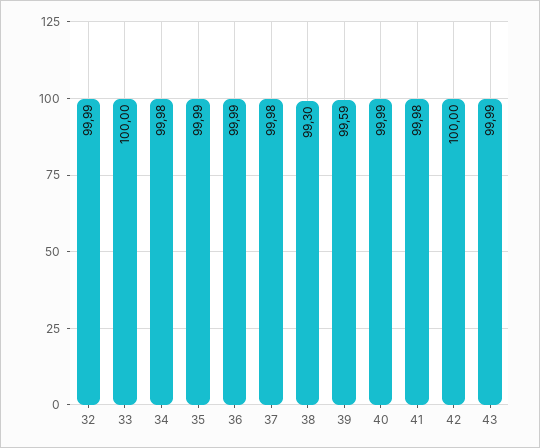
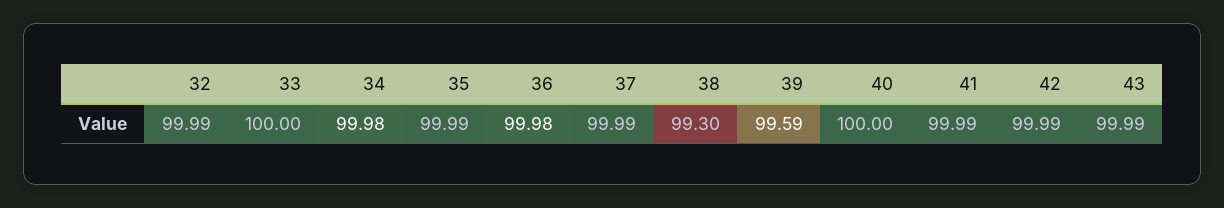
  {
    "32": 99.99,
    "33": 100,
    "34": 99.98,
    "35": 99.99,
-   "36": 99.99,
+   "36": 99.98,
-   "37": 99.98,
+   "37": 99.99,
    "38": 99.3,
    "39": 99.59,
-   "40": 99.99,
+   "40": 100,
-   "41": 99.98,
+   "41": 99.99,
-   "42": 100,
+   "42": 99.99,
    "43": 99.99
  }

